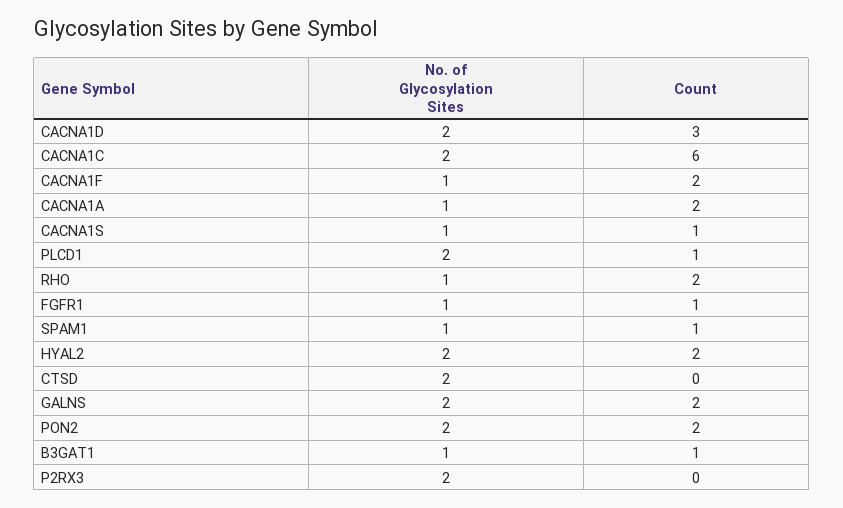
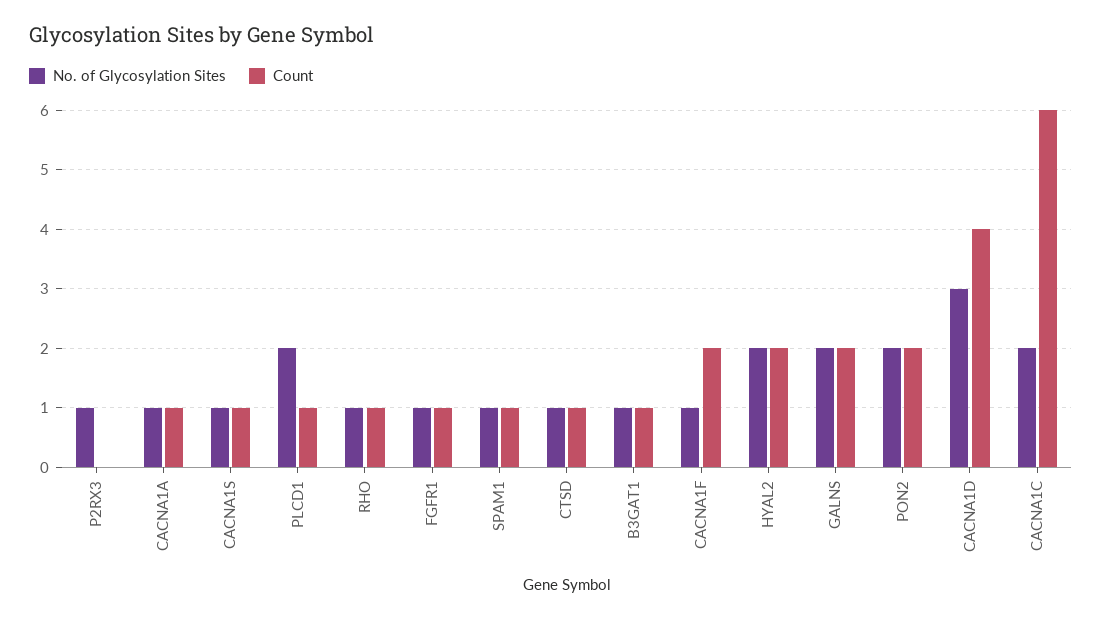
  {
    "No. of Glycosylation Sites": {
-     "CACNA1D": 2,
+     "CACNA1D": 3,
      "CACNA1C": 2,
      "CACNA1F": 1,
      "CACNA1A": 1,
      "CACNA1S": 1,
      "PLCD1": 2,
      "RHO": 1,
      "FGFR1": 1,
      "SPAM1": 1,
      "HYAL2": 2,
-     "CTSD": 2,
+     "CTSD": 1,
      "GALNS": 2,
      "PON2": 2,
      "B3GAT1": 1,
-     "P2RX3": 2
+     "P2RX3": 1
    },
    "Count": {
-     "CACNA1D": 3,
+     "CACNA1D": 4,
      "CACNA1C": 6,
      "CACNA1F": 2,
-     "CACNA1A": 2,
+     "CACNA1A": 1,
      "CACNA1S": 1,
      "PLCD1": 1,
-     "RHO": 2,
+     "RHO": 1,
      "FGFR1": 1,
      "SPAM1": 1,
      "HYAL2": 2,
-     "CTSD": 0,
+     "CTSD": 1,
      "GALNS": 2,
      "PON2": 2,
      "B3GAT1": 1,
      "P2RX3": 0
    }
  }

